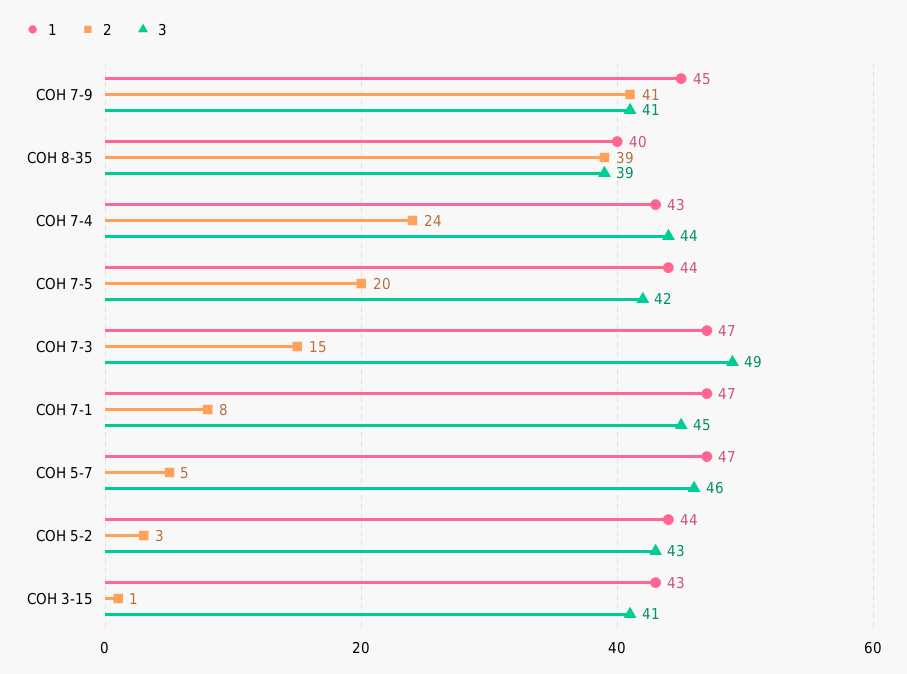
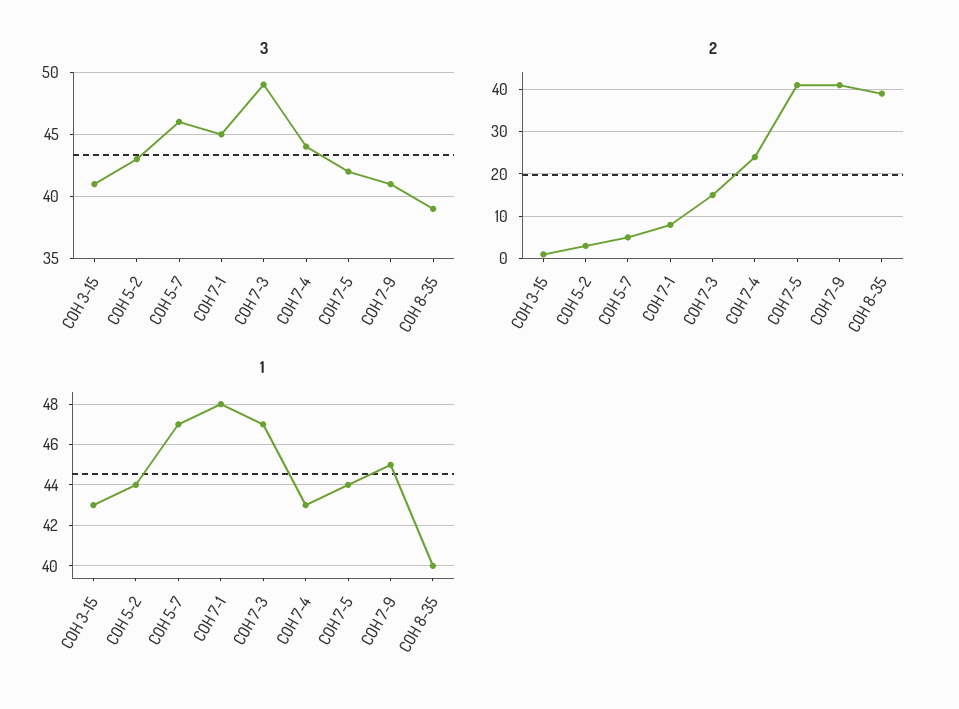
  {
    "1": {
      "COH 7-9": 45,
      "COH 8-35": 40,
      "COH 7-4": 43,
      "COH 7-5": 44,
      "COH 7-3": 47,
-     "COH 7-1": 47,
+     "COH 7-1": 48,
      "COH 5-7": 47,
      "COH 5-2": 44,
      "COH 3-15": 43
    },
    "2": {
      "COH 7-9": 41,
      "COH 8-35": 39,
      "COH 7-4": 24,
-     "COH 7-5": 20,
+     "COH 7-5": 40,
      "COH 7-3": 15,
      "COH 7-1": 8,
      "COH 5-7": 5,
      "COH 5-2": 3,
      "COH 3-15": 1
    },
    "3": {
      "COH 7-9": 41,
      "COH 8-35": 39,
      "COH 7-4": 44,
      "COH 7-5": 42,
      "COH 7-3": 49,
      "COH 7-1": 45,
      "COH 5-7": 46,
      "COH 5-2": 43,
      "COH 3-15": 41
    }
  }

